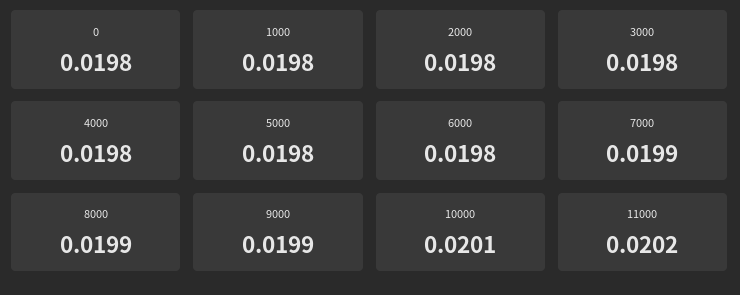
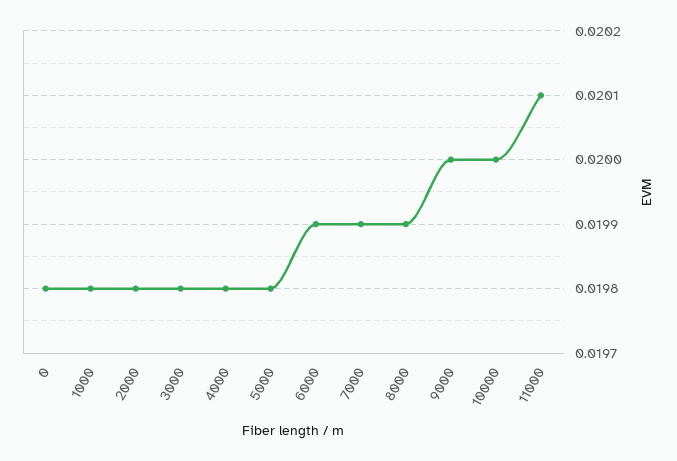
  {
    "0": 0.0198,
    "1000": 0.0198,
    "2000": 0.0198,
    "3000": 0.0198,
    "4000": 0.0198,
    "5000": 0.0198,
-   "6000": 0.0198,
+   "6000": 0.0199,
    "7000": 0.0199,
    "8000": 0.0199,
-   "9000": 0.0199,
+   "9000": 0.02,
-   "10000": 0.0201,
+   "10000": 0.02,
-   "11000": 0.0202
+   "11000": 0.0201
  }

